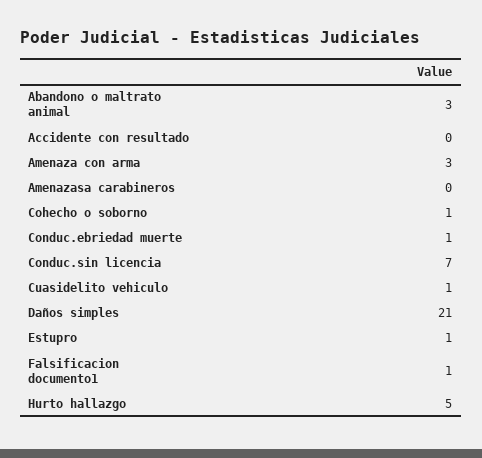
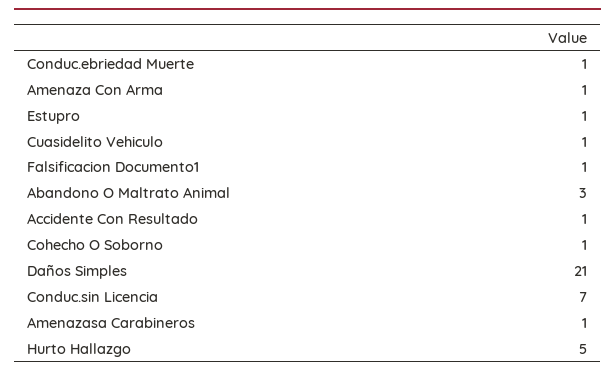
  {
    "Abandono o maltrato animal": 3,
-   "Accidente con resultado": 0,
+   "Accidente con resultado": 1,
-   "Amenaza con arma": 3,
+   "Amenaza con arma": 1,
-   "Amenazasa carabineros": 0,
+   "Amenazasa carabineros": 1,
    "Cohecho o soborno": 1,
    "Conduc.ebriedad muerte": 1,
    "Conduc.sin licencia": 7,
    "Cuasidelito vehiculo": 1,
    "Daños simples": 21,
    "Estupro": 1,
    "Falsificacion documento1": 1,
    "Hurto hallazgo": 5
  }

